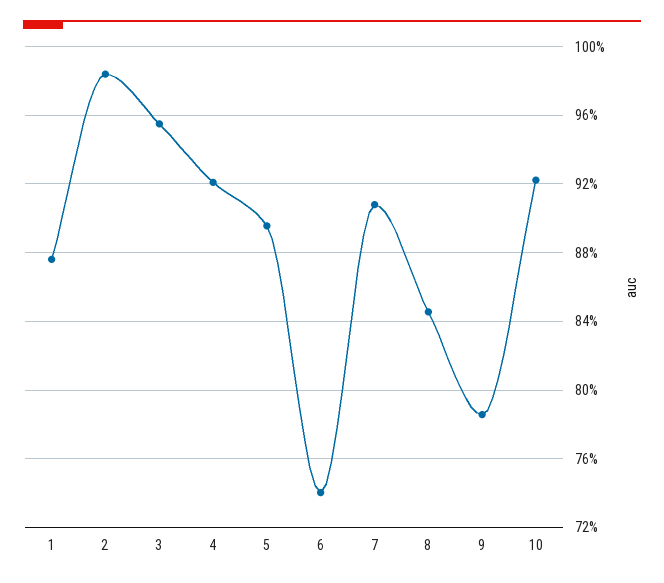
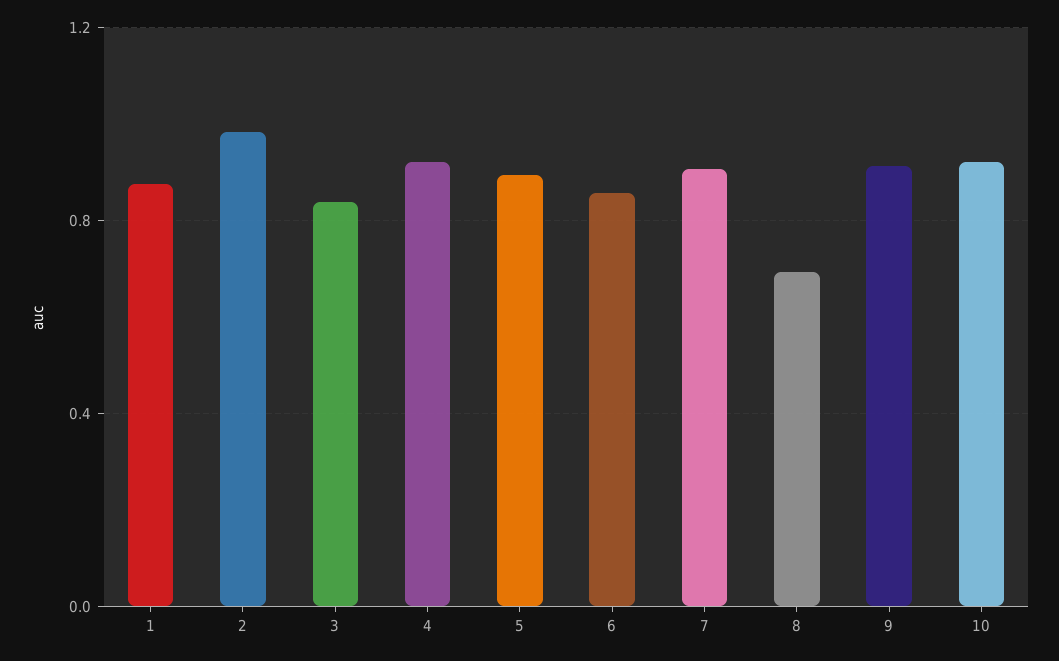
  {
    "1": 0.875,
    "2": 0.985,
-   "3": 0.955,
+   "3": 0.85,
    "4": 0.92,
    "5": 0.895,
-   "6": 0.74,
+   "6": 0.85,
    "7": 0.91,
-   "8": 0.845,
+   "8": 0.7,
-   "9": 0.785,
+   "9": 0.9,
    "10": 0.92
  }

